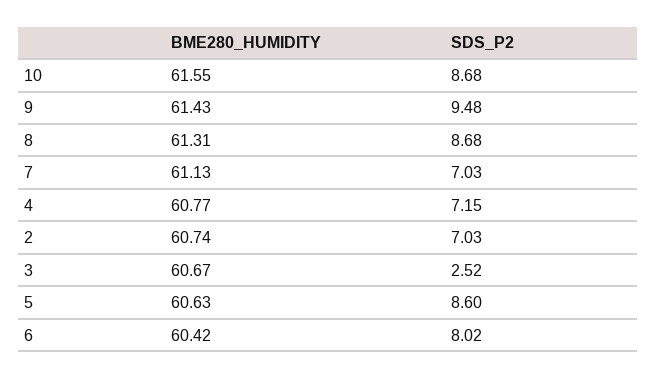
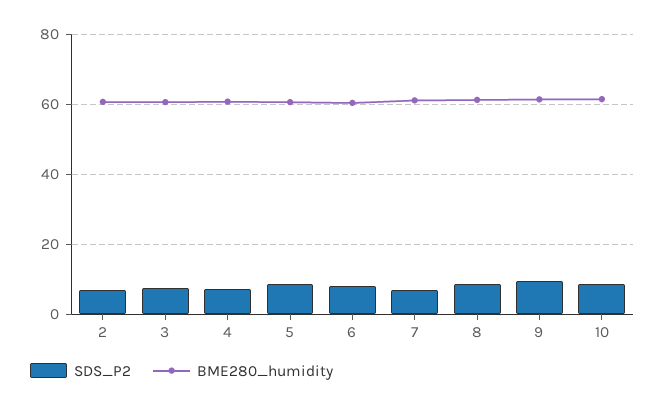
  {
    "BME280_HUMIDITY": {
      "10": 61.55,
      "9": 61.43,
      "8": 61.31,
      "7": 61.13,
      "4": 60.77,
      "2": 60.74,
      "3": 60.67,
      "5": 60.63,
      "6": 60.42
    },
    "SDS_P2": {
      "10": 8.68,
      "9": 9.48,
      "8": 8.68,
      "7": 7.03,
      "4": 7.15,
      "2": 7.03,
-     "3": 2.52,
+     "3": 8,
      "5": 8.6,
      "6": 8.02
    }
  }

